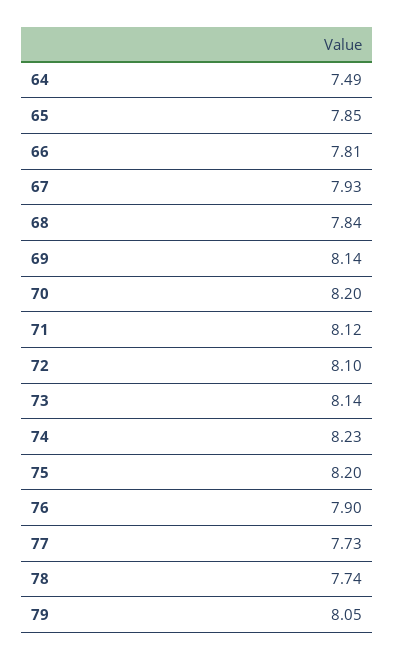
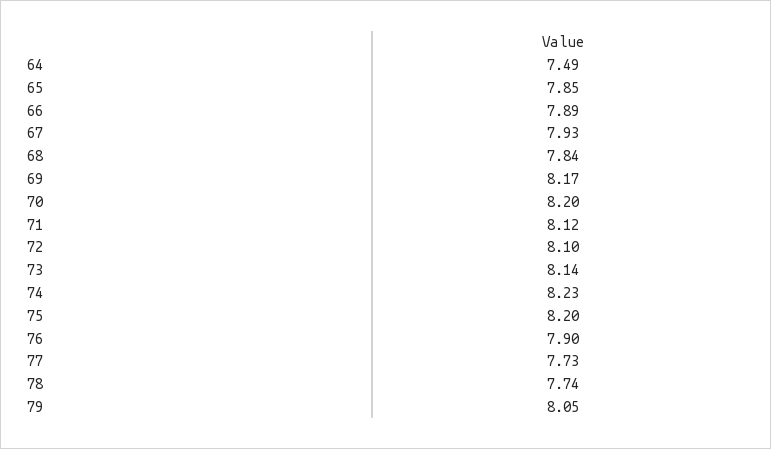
  {
    "64": 7.49,
    "65": 7.85,
-   "66": 7.81,
+   "66": 7.89,
    "67": 7.93,
    "68": 7.84,
-   "69": 8.14,
+   "69": 8.17,
    "70": 8.2,
    "71": 8.12,
    "72": 8.1,
    "73": 8.14,
    "74": 8.23,
    "75": 8.2,
    "76": 7.9,
    "77": 7.73,
    "78": 7.74,
    "79": 8.05
  }

